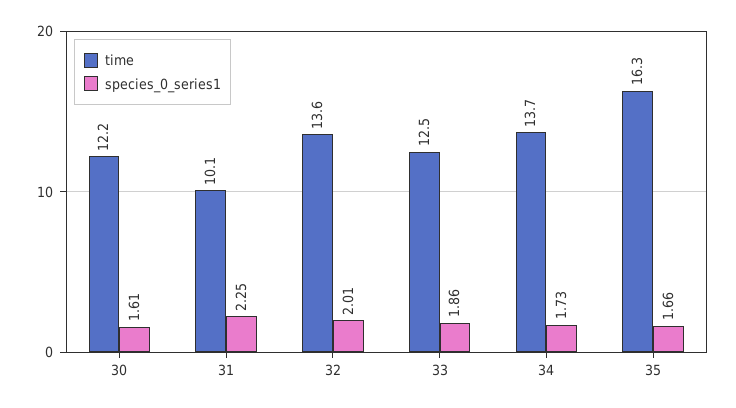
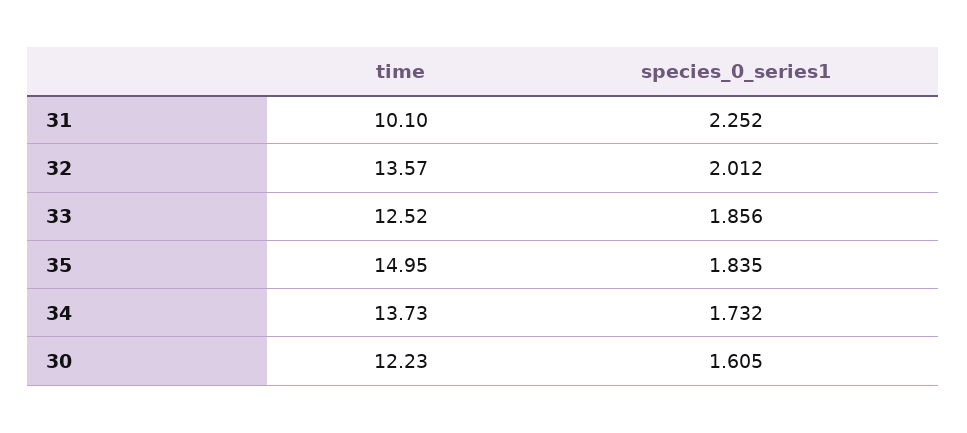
  {
    "time": {
      "30": 12.23,
      "31": 10.1,
      "32": 13.57,
      "33": 12.52,
      "34": 13.73,
-     "35": 16.3
+     "35": 14.95
    },
    "species_0_series1": {
      "30": 1.605,
      "31": 2.252,
      "32": 2.012,
      "33": 1.856,
      "34": 1.732,
-     "35": 1.66
+     "35": 1.835
    }
  }

